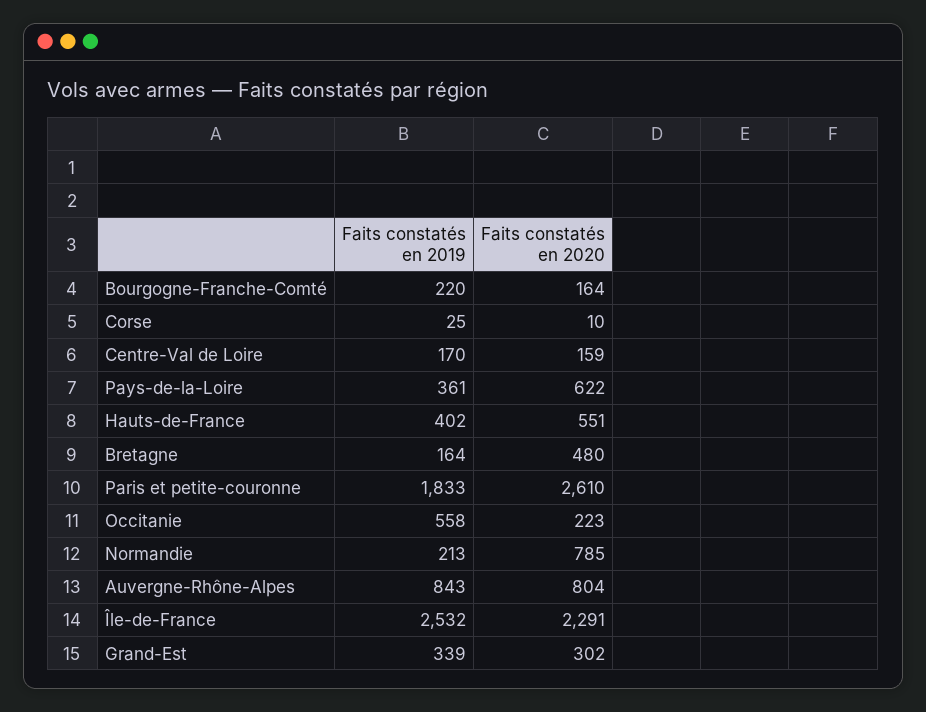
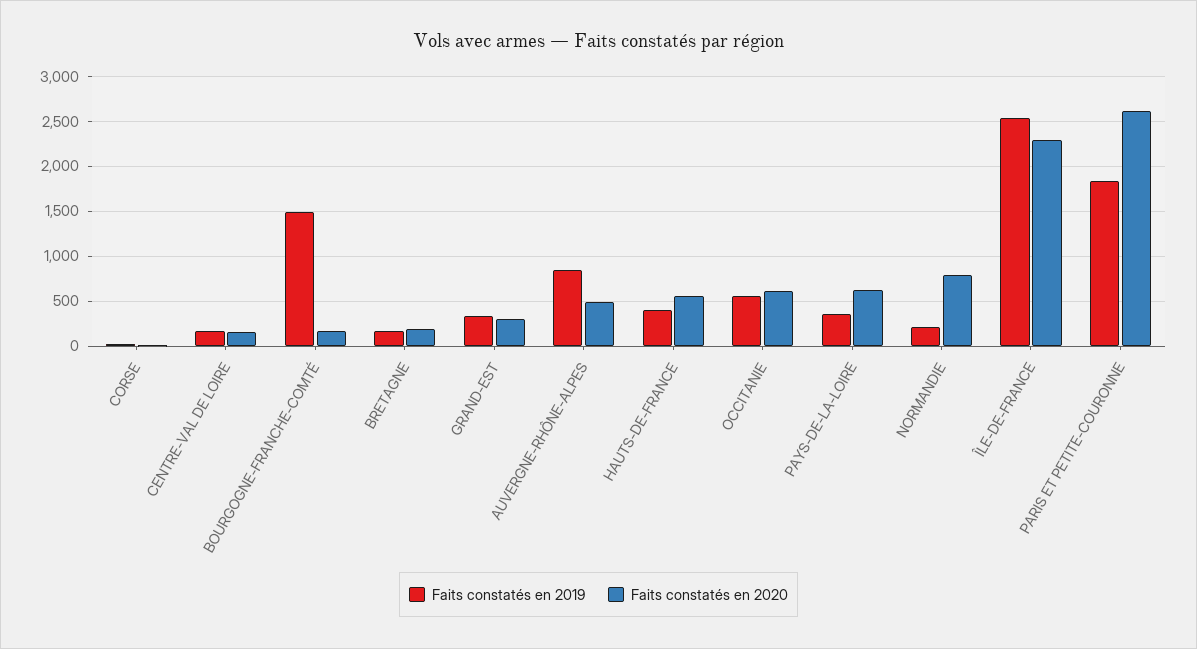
  {
    "Faits constatés en 2019": {
-     "Bourgogne-Franche-Comté": 220,
+     "Bourgogne-Franche-Comté": 1500,
      "Corse": 25,
      "Centre-Val de Loire": 170,
      "Pays-de-la-Loire": 361,
      "Hauts-de-France": 402,
      "Bretagne": 164,
      "Paris et petite-couronne": 1833,
      "Occitanie": 558,
      "Normandie": 213,
      "Auvergne-Rhône-Alpes": 843,
      "Île-de-France": 2532,
      "Grand-Est": 339
    },
    "Faits constatés en 2020": {
      "Bourgogne-Franche-Comté": 164,
      "Corse": 10,
      "Centre-Val de Loire": 159,
      "Pays-de-la-Loire": 622,
      "Hauts-de-France": 551,
-     "Bretagne": 480,
+     "Bretagne": 200,
      "Paris et petite-couronne": 2610,
-     "Occitanie": 223,
+     "Occitanie": 600,
      "Normandie": 785,
-     "Auvergne-Rhône-Alpes": 804,
+     "Auvergne-Rhône-Alpes": 500,
      "Île-de-France": 2291,
      "Grand-Est": 302
    }
  }

